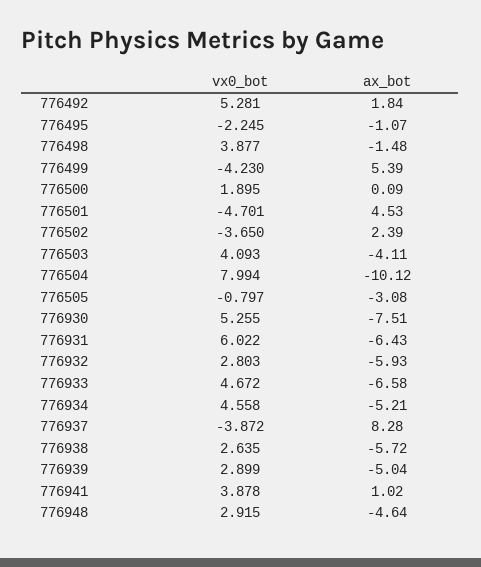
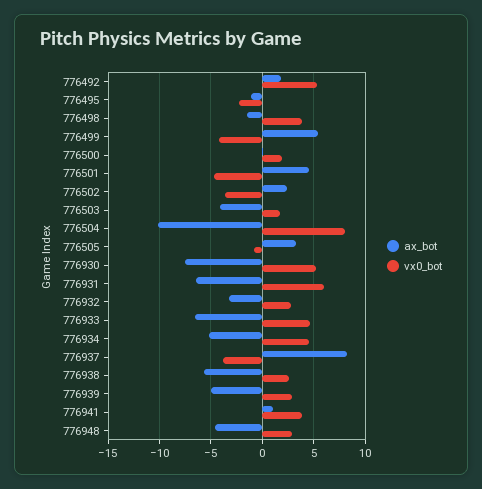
  {
    "vx0_bot": {
      "776492": 5.281,
      "776495": -2.245,
      "776498": 3.877,
      "776499": -4.23,
      "776500": 1.895,
      "776501": -4.701,
      "776502": -3.65,
-     "776503": 4.093,
+     "776503": 2,
      "776504": 7.994,
      "776505": -0.797,
      "776930": 5.255,
      "776931": 6.022,
      "776932": 2.803,
      "776933": 4.672,
      "776934": 4.558,
      "776937": -3.872,
      "776938": 2.635,
      "776939": 2.899,
      "776941": 3.878,
      "776948": 2.915
    },
    "ax_bot": {
      "776492": 1.84,
      "776495": -1.07,
      "776498": -1.48,
      "776499": 5.39,
      "776500": 0.09,
      "776501": 4.53,
      "776502": 2.39,
      "776503": -4.11,
      "776504": -10.12,
-     "776505": -3.08,
+     "776505": 3,
      "776930": -7.51,
      "776931": -6.43,
-     "776932": -5.93,
+     "776932": -3,
      "776933": -6.58,
      "776934": -5.21,
      "776937": 8.28,
      "776938": -5.72,
      "776939": -5.04,
      "776941": 1.02,
      "776948": -4.64
    }
  }

